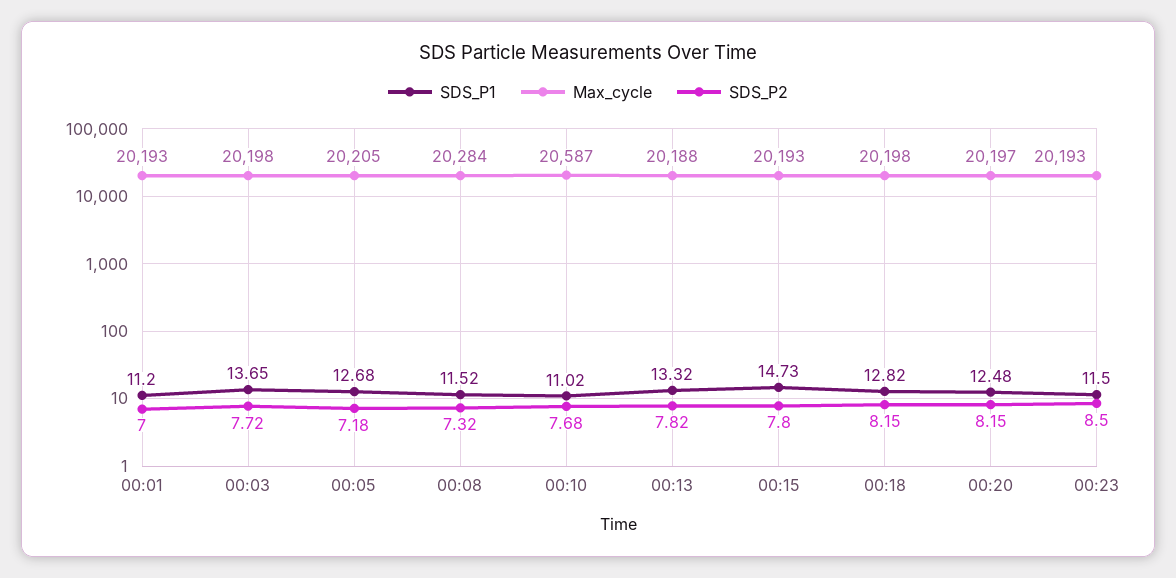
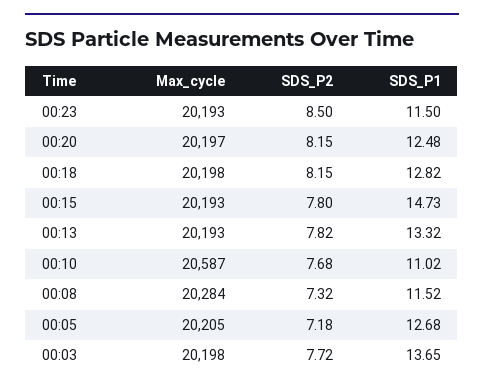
  {
    "SDS_P1": {
-     "00:01": 11.2,
      "00:03": 13.65,
      "00:05": 12.68,
      "00:08": 11.52,
      "00:10": 11.02,
      "00:13": 13.32,
      "00:15": 14.73,
      "00:18": 12.82,
      "00:20": 12.48,
      "00:23": 11.5
    },
    "Max_cycle": {
-     "00:01": 20193,
      "00:03": 20198,
      "00:05": 20205,
      "00:08": 20284,
      "00:10": 20587,
-     "00:13": 20188,
+     "00:13": 20193,
      "00:15": 20193,
      "00:18": 20198,
      "00:20": 20197,
      "00:23": 20193
    },
    "SDS_P2": {
-     "00:01": 7,
      "00:03": 7.72,
      "00:05": 7.18,
      "00:08": 7.32,
      "00:10": 7.68,
      "00:13": 7.82,
      "00:15": 7.8,
      "00:18": 8.15,
      "00:20": 8.15,
      "00:23": 8.5
    }
  }

